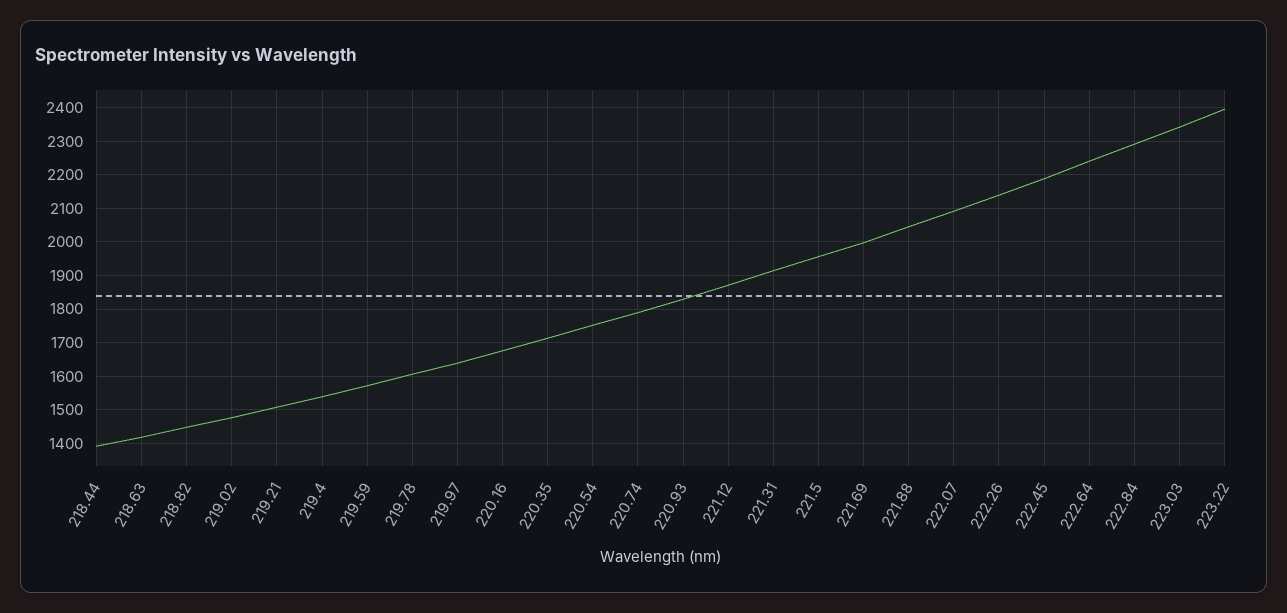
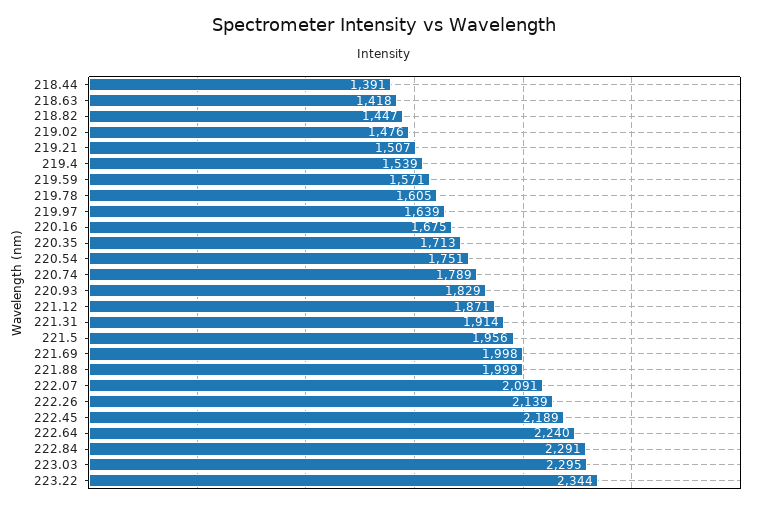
  {
    "218.44": 1391,
    "218.63": 1418,
    "218.82": 1447,
    "219.02": 1476,
    "219.21": 1507,
    "219.4": 1539,
    "219.59": 1571,
    "219.78": 1605,
    "219.97": 1639,
    "220.16": 1675,
    "220.35": 1713,
    "220.54": 1751,
    "220.74": 1789,
    "220.93": 1829,
    "221.12": 1871,
    "221.31": 1914,
    "221.5": 1956,
    "221.69": 1998,
-   "221.88": 2040,
+   "221.88": 1999,
    "222.07": 2091,
    "222.26": 2139,
    "222.45": 2189,
    "222.64": 2240,
    "222.84": 2291,
-   "223.03": 2340,
+   "223.03": 2295,
-   "223.22": 2400
+   "223.22": 2344
  }

